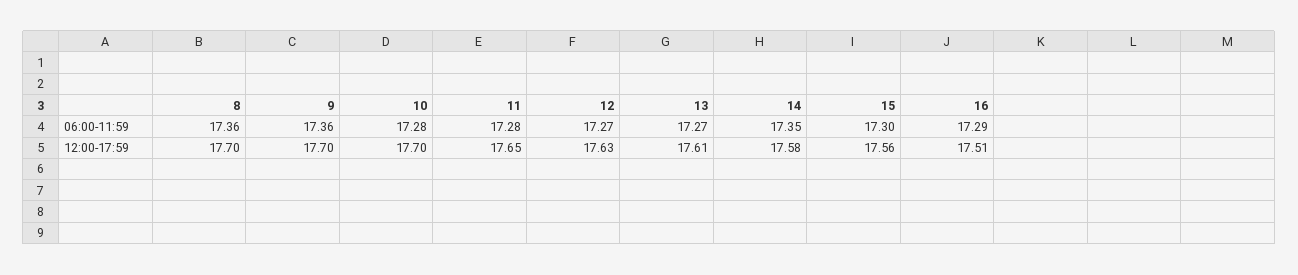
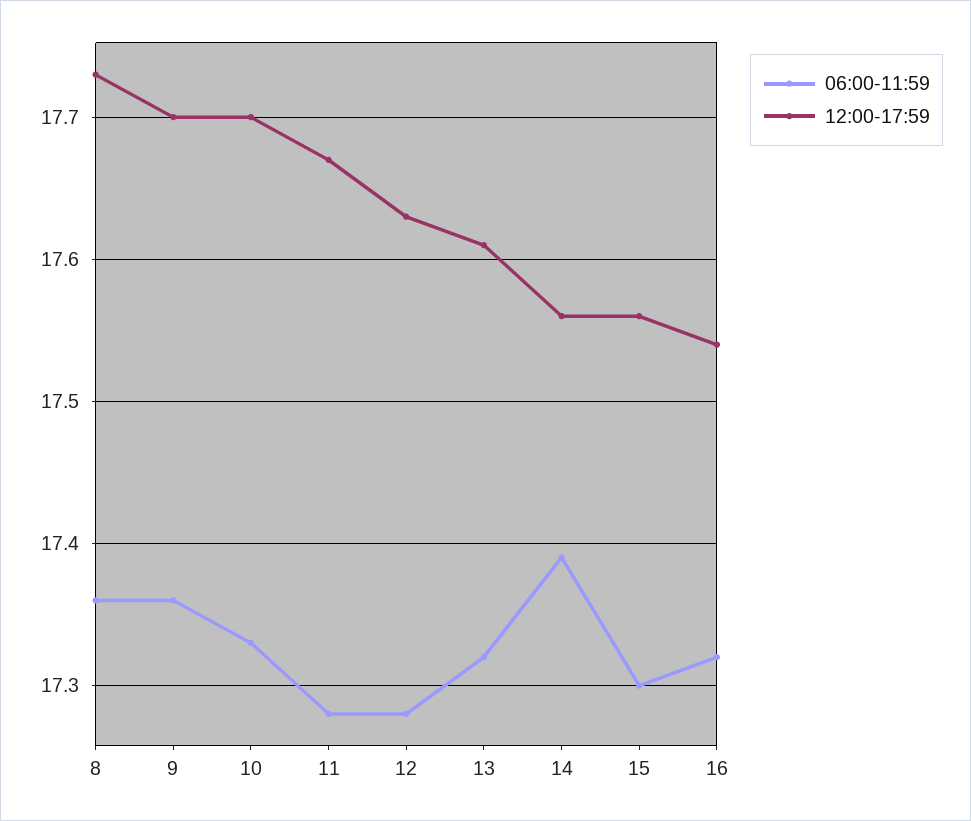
  {
    "06:00-11:59": {
      "8": 17.36,
      "9": 17.36,
-     "10": 17.28,
+     "10": 17.33,
      "11": 17.28,
-     "12": 17.27,
+     "12": 17.28,
-     "13": 17.27,
+     "13": 17.32,
-     "14": 17.35,
+     "14": 17.39,
      "15": 17.3,
-     "16": 17.29
+     "16": 17.32
    },
    "12:00-17:59": {
-     "8": 17.7,
+     "8": 17.73,
      "9": 17.7,
      "10": 17.7,
-     "11": 17.65,
+     "11": 17.67,
      "12": 17.63,
      "13": 17.61,
-     "14": 17.58,
+     "14": 17.56,
      "15": 17.56,
-     "16": 17.51
+     "16": 17.54
    }
  }

